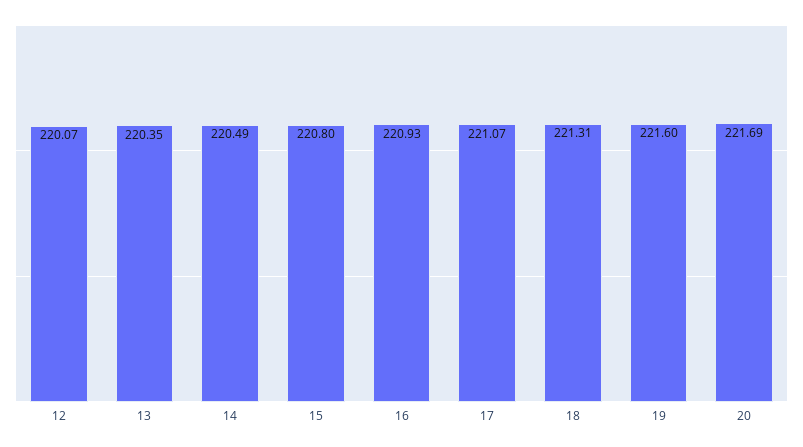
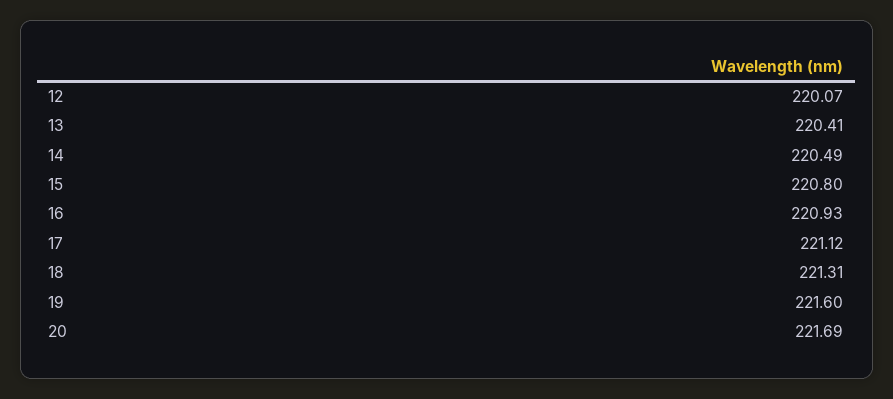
  {
    "12": 220.07,
-   "13": 220.35,
+   "13": 220.41,
    "14": 220.49,
    "15": 220.8,
    "16": 220.93,
-   "17": 221.07,
+   "17": 221.12,
    "18": 221.31,
    "19": 221.6,
    "20": 221.69
  }

